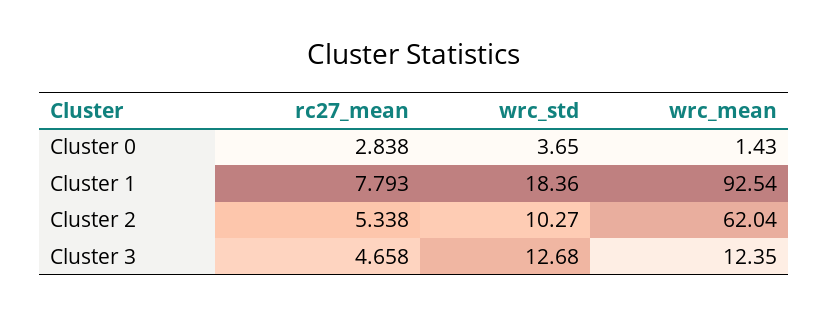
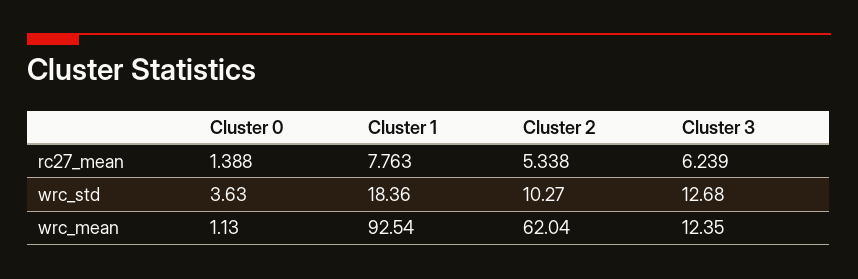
  {
    "rc27_mean": {
-     "Cluster 0": 2.838,
+     "Cluster 0": 1.388,
-     "Cluster 1": 7.793,
+     "Cluster 1": 7.763,
      "Cluster 2": 5.338,
-     "Cluster 3": 4.658
+     "Cluster 3": 6.239
    },
    "wrc_std": {
-     "Cluster 0": 3.65,
+     "Cluster 0": 3.63,
      "Cluster 1": 18.36,
      "Cluster 2": 10.27,
      "Cluster 3": 12.68
    },
    "wrc_mean": {
-     "Cluster 0": 1.43,
+     "Cluster 0": 1.13,
      "Cluster 1": 92.54,
      "Cluster 2": 62.04,
      "Cluster 3": 12.35
    }
  }

